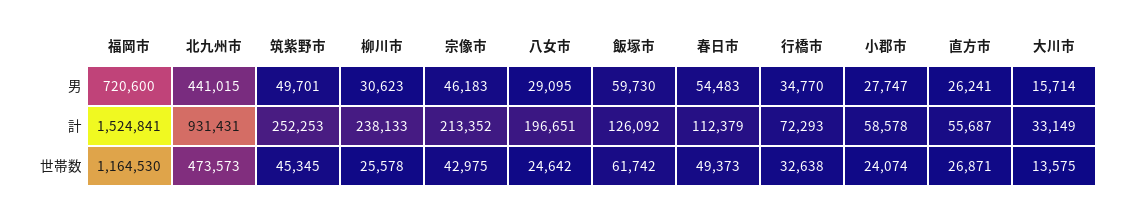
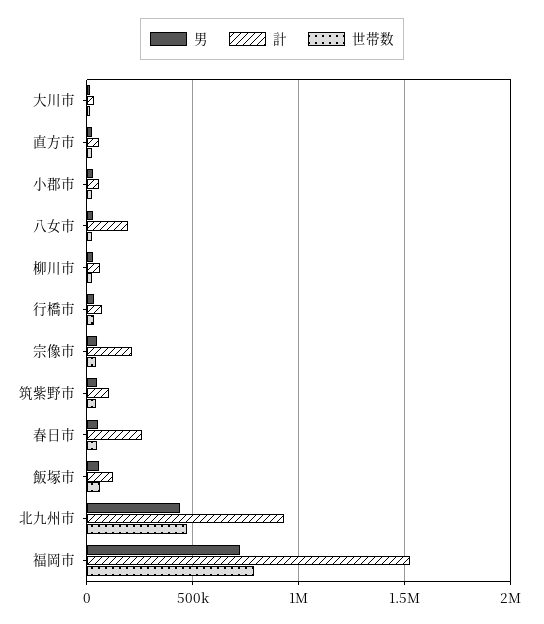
  {
    "男": {
      "福岡市": 720600,
      "北九州市": 441015,
      "筑紫野市": 49701,
      "柳川市": 30623,
      "宗像市": 46183,
      "八女市": 29095,
      "飯塚市": 59730,
      "春日市": 54483,
      "行橋市": 34770,
      "小郡市": 27747,
      "直方市": 26241,
      "大川市": 15714
    },
    "計": {
      "福岡市": 1524841,
      "北九州市": 931431,
-     "筑紫野市": 252253,
+     "筑紫野市": 100000,
-     "柳川市": 238133,
+     "柳川市": 50000,
      "宗像市": 213352,
      "八女市": 196651,
      "飯塚市": 126092,
-     "春日市": 112379,
+     "春日市": 250000,
      "行橋市": 72293,
      "小郡市": 58578,
      "直方市": 55687,
      "大川市": 33149
    },
    "世帯数": {
-     "福岡市": 1164530,
+     "福岡市": 800000,
      "北九州市": 473573,
      "筑紫野市": 45345,
      "柳川市": 25578,
      "宗像市": 42975,
      "八女市": 24642,
      "飯塚市": 61742,
      "春日市": 49373,
      "行橋市": 32638,
      "小郡市": 24074,
      "直方市": 26871,
      "大川市": 13575
    }
  }

